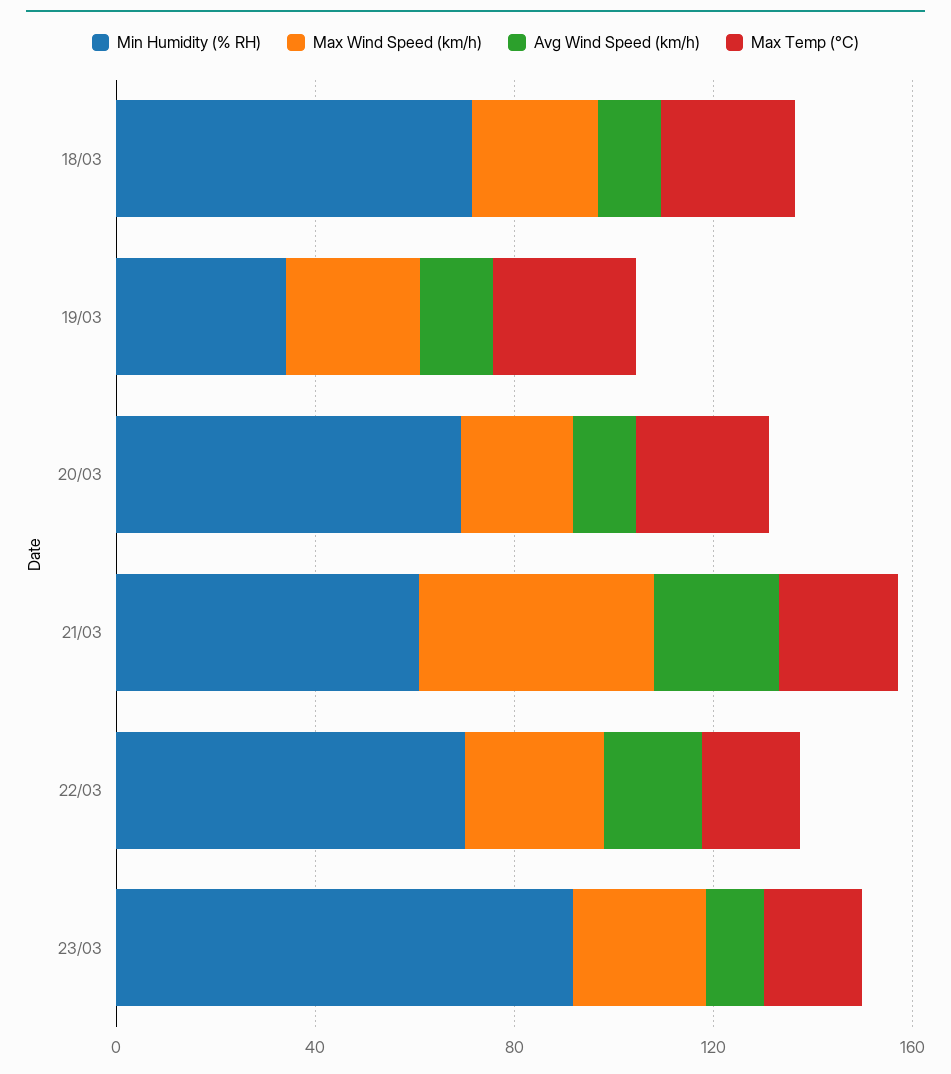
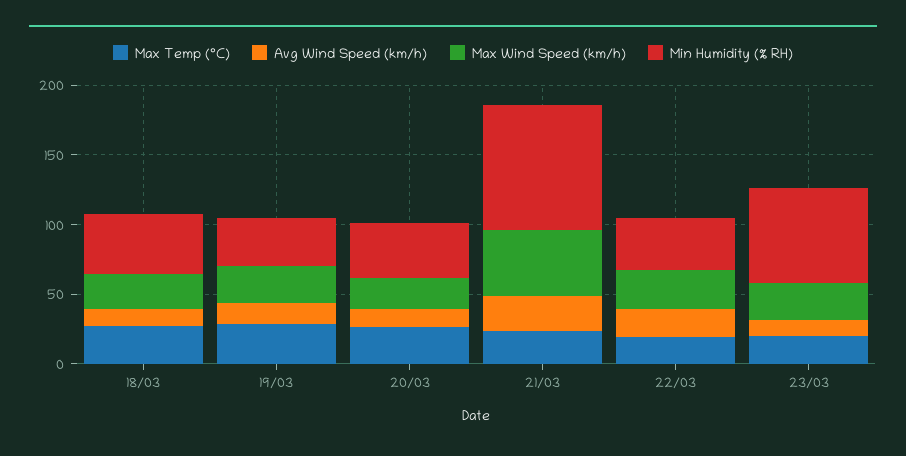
  {
    "Min Humidity (% RH)": {
-     "18/03": 70,
+     "18/03": 40,
      "19/03": 30,
-     "20/03": 70,
+     "20/03": 40,
-     "21/03": 60,
+     "21/03": 90,
-     "22/03": 70,
+     "22/03": 40,
-     "23/03": 90
+     "23/03": 70
    },
    "Max Wind Speed (km/h)": {
      "18/03": 30,
      "19/03": 30,
      "20/03": 20,
      "21/03": 50,
      "22/03": 30,
      "23/03": 30
    },
    "Avg Wind Speed (km/h)": {
      "18/03": 10,
      "19/03": 10,
      "20/03": 10,
      "21/03": 30,
      "22/03": 20,
      "23/03": 10
    },
    "Max Temp (°C)": {
      "18/03": 30,
      "19/03": 30,
      "20/03": 30,
      "21/03": 20,
      "22/03": 20,
      "23/03": 20
    }
  }

